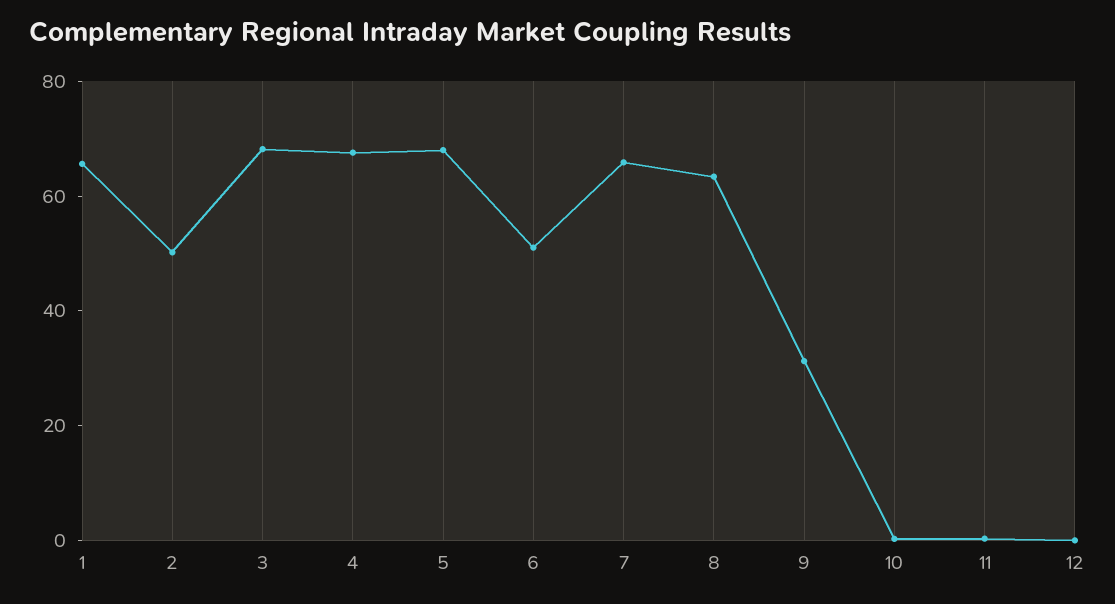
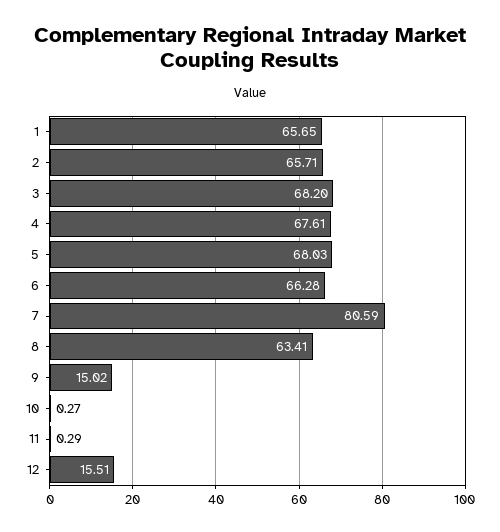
  {
    "1": 65.65,
-   "2": 50,
+   "2": 65.71,
    "3": 68.2,
    "4": 67.61,
    "5": 68.03,
-   "6": 50,
+   "6": 66.28,
-   "7": 65,
+   "7": 80.59,
    "8": 63.41,
-   "9": 30,
+   "9": 15.02,
    "10": 0.27,
    "11": 0.29,
-   "12": 0
+   "12": 15.51
  }

